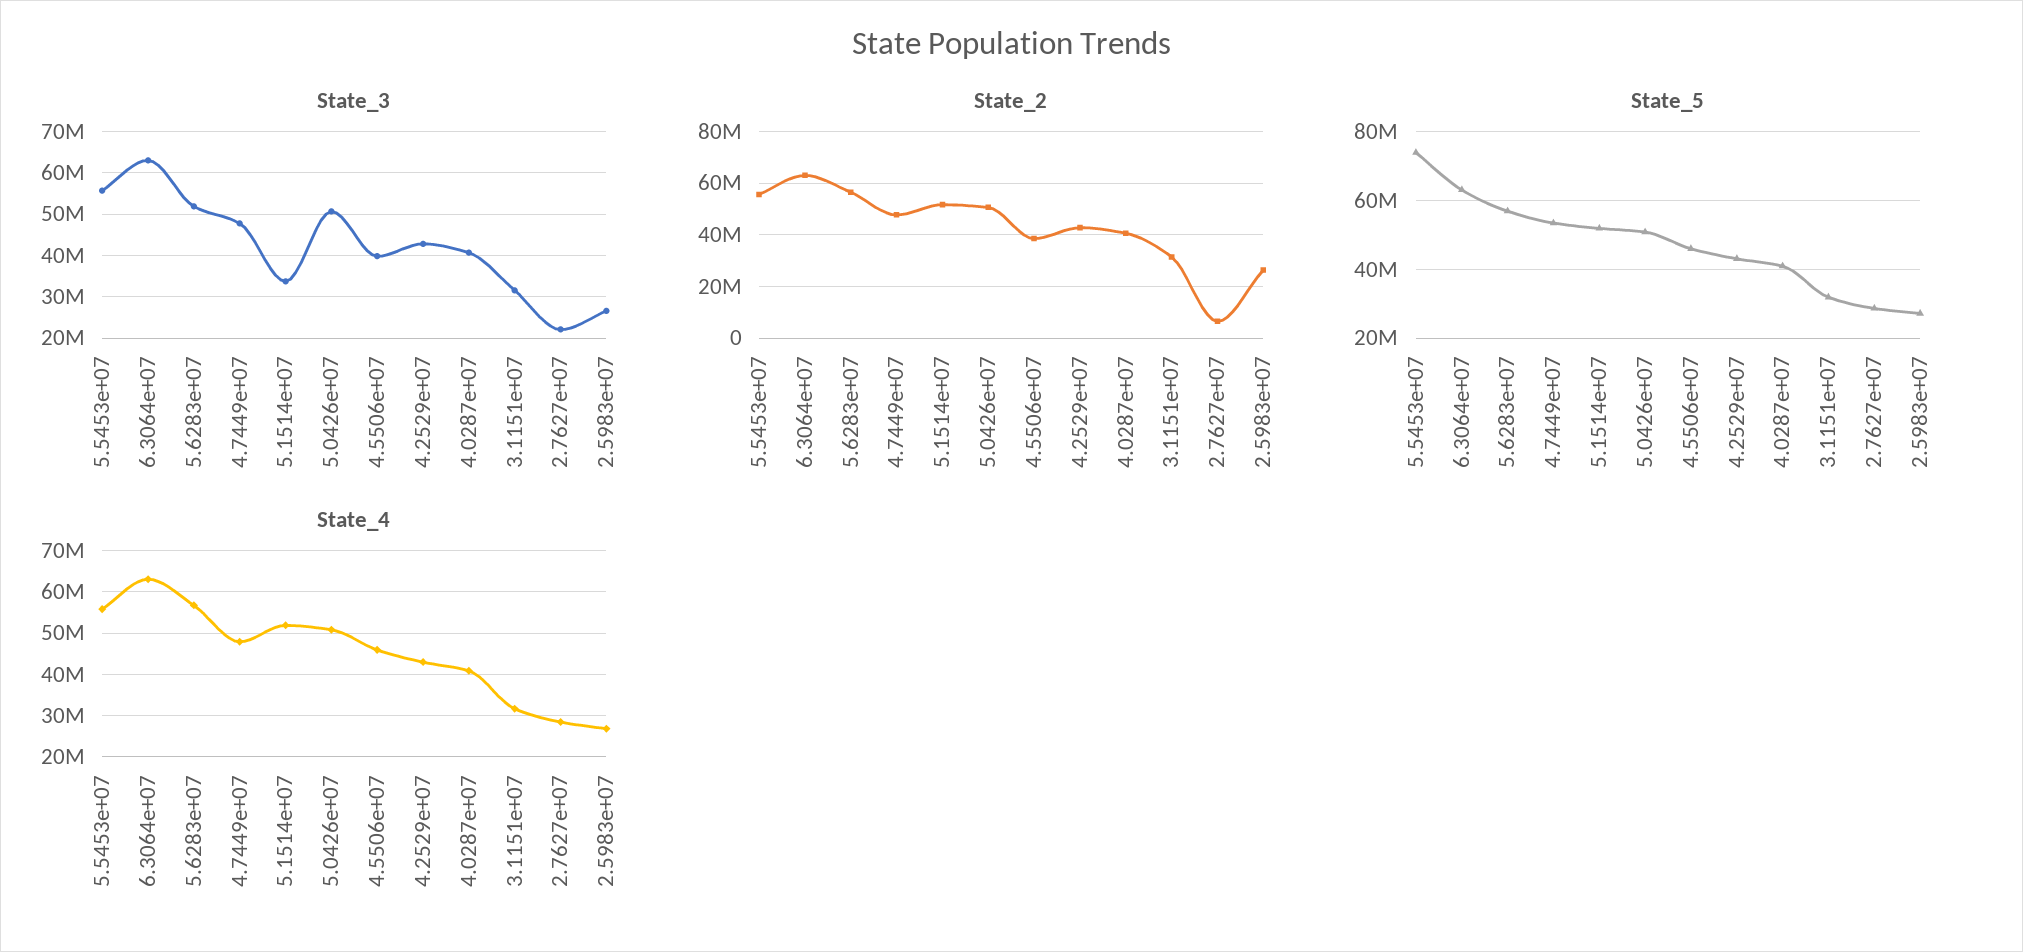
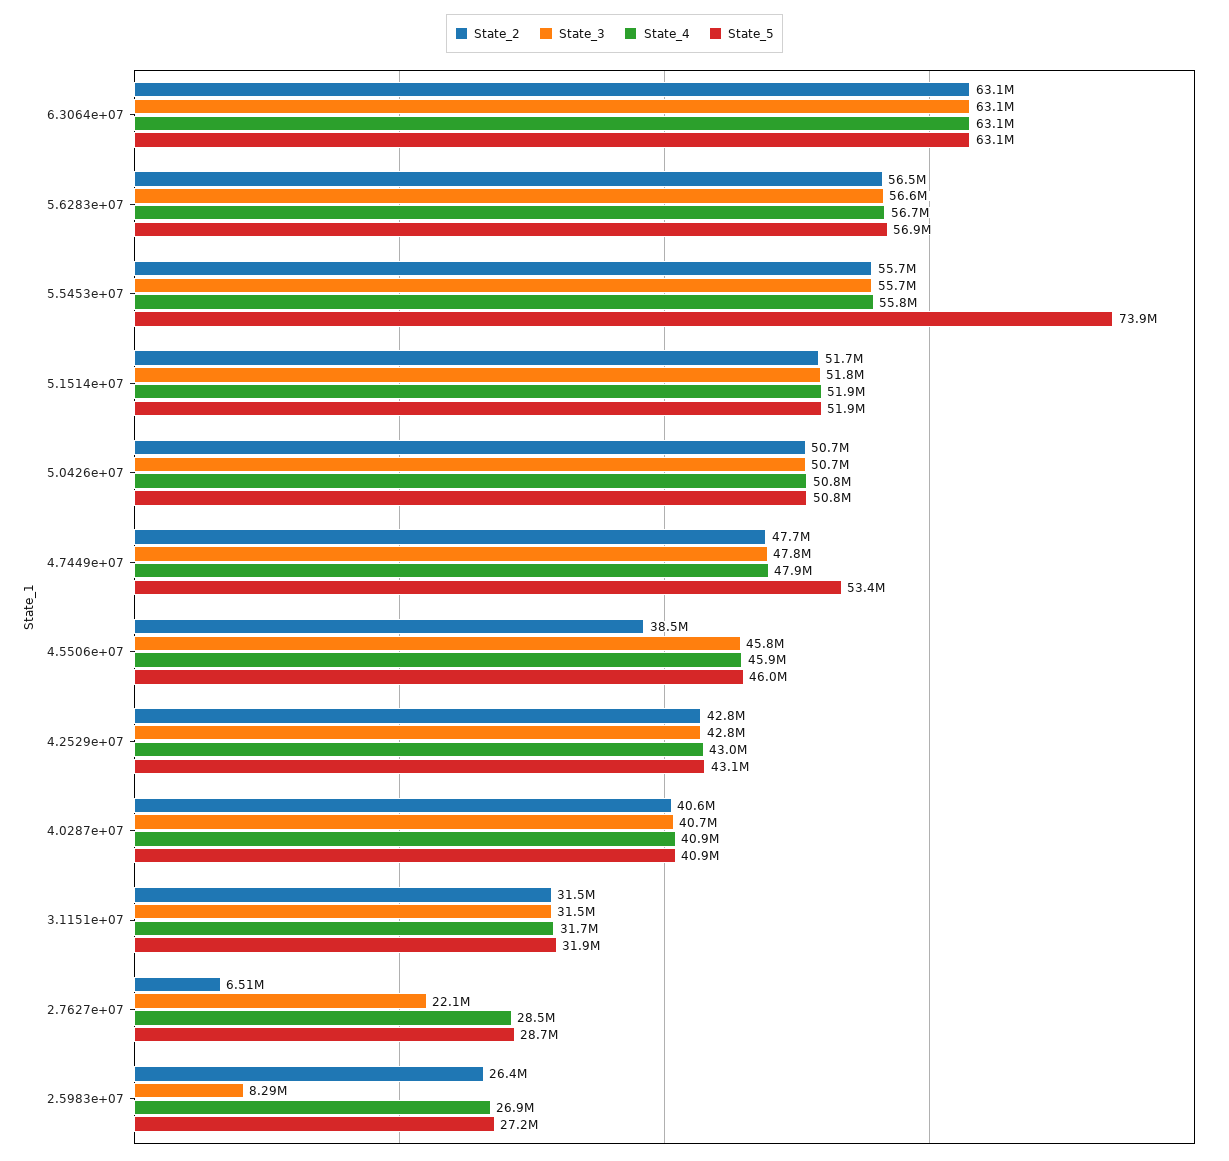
  {
    "State_3": {
      "5.5453e+07": 55700000,
      "6.3064e+07": 63100000,
-     "5.6283e+07": 52000000,
+     "5.6283e+07": 56600000,
      "4.7449e+07": 47800000,
-     "5.1514e+07": 34000000,
+     "5.1514e+07": 51800000,
      "5.0426e+07": 50700000,
-     "4.5506e+07": 40000000,
+     "4.5506e+07": 45800000,
      "4.2529e+07": 42800000,
      "4.0287e+07": 40700000,
      "3.1151e+07": 31500000,
      "2.7627e+07": 22100000,
-     "2.5983e+07": 26000000
+     "2.5983e+07": 8290000
    },
    "State_2": {
      "5.5453e+07": 55700000,
      "6.3064e+07": 63100000,
      "5.6283e+07": 56500000,
      "4.7449e+07": 47700000,
      "5.1514e+07": 51700000,
      "5.0426e+07": 50700000,
      "4.5506e+07": 38500000,
      "4.2529e+07": 42800000,
      "4.0287e+07": 40600000,
      "3.1151e+07": 31500000,
      "2.7627e+07": 6510000,
      "2.5983e+07": 26400000
    },
    "State_5": {
      "5.5453e+07": 73900000,
      "6.3064e+07": 63100000,
      "5.6283e+07": 56900000,
      "4.7449e+07": 53400000,
      "5.1514e+07": 51900000,
      "5.0426e+07": 50800000,
      "4.5506e+07": 46000000,
      "4.2529e+07": 43100000,
      "4.0287e+07": 40900000,
      "3.1151e+07": 31900000,
      "2.7627e+07": 28700000,
      "2.5983e+07": 27200000
    },
    "State_4": {
      "5.5453e+07": 55800000,
      "6.3064e+07": 63100000,
      "5.6283e+07": 56700000,
      "4.7449e+07": 47900000,
      "5.1514e+07": 51900000,
      "5.0426e+07": 50800000,
      "4.5506e+07": 45900000,
      "4.2529e+07": 43000000,
      "4.0287e+07": 40900000,
      "3.1151e+07": 31700000,
      "2.7627e+07": 28500000,
      "2.5983e+07": 26900000
    }
  }

